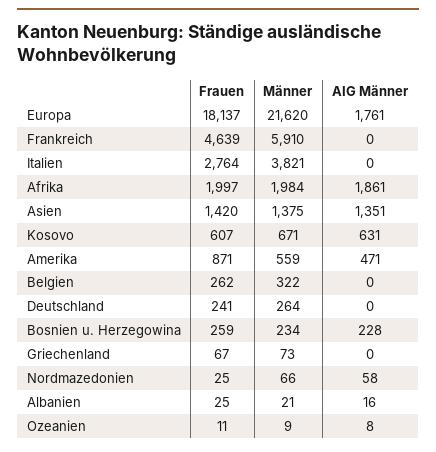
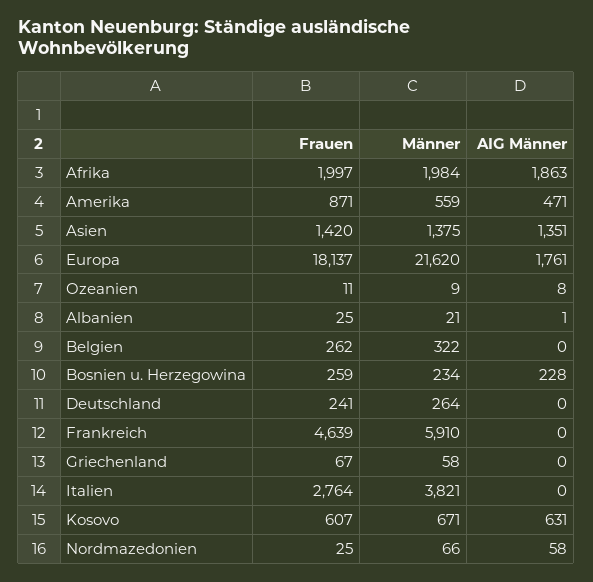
  {
    "Frauen": {
      "Europa": 18137,
      "Frankreich": 4639,
      "Italien": 2764,
      "Afrika": 1997,
      "Asien": 1420,
      "Kosovo": 607,
      "Amerika": 871,
      "Belgien": 262,
      "Deutschland": 241,
      "Bosnien u. Herzegowina": 259,
      "Griechenland": 67,
      "Nordmazedonien": 25,
      "Albanien": 25,
      "Ozeanien": 11
    },
    "Männer": {
      "Europa": 21620,
      "Frankreich": 5910,
      "Italien": 3821,
      "Afrika": 1984,
      "Asien": 1375,
      "Kosovo": 671,
      "Amerika": 559,
      "Belgien": 322,
      "Deutschland": 264,
      "Bosnien u. Herzegowina": 234,
-     "Griechenland": 73,
+     "Griechenland": 58,
      "Nordmazedonien": 66,
      "Albanien": 21,
      "Ozeanien": 9
    },
    "AIG Männer": {
      "Europa": 1761,
      "Frankreich": 0,
      "Italien": 0,
-     "Afrika": 1861,
+     "Afrika": 1863,
      "Asien": 1351,
      "Kosovo": 631,
      "Amerika": 471,
      "Belgien": 0,
      "Deutschland": 0,
      "Bosnien u. Herzegowina": 228,
      "Griechenland": 0,
      "Nordmazedonien": 58,
-     "Albanien": 16,
+     "Albanien": 1,
      "Ozeanien": 8
    }
  }

